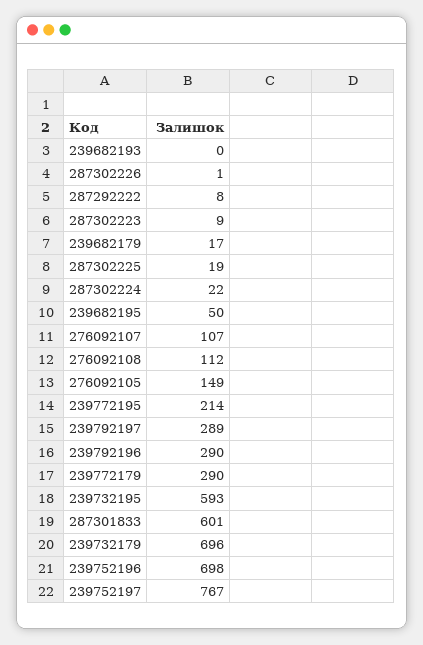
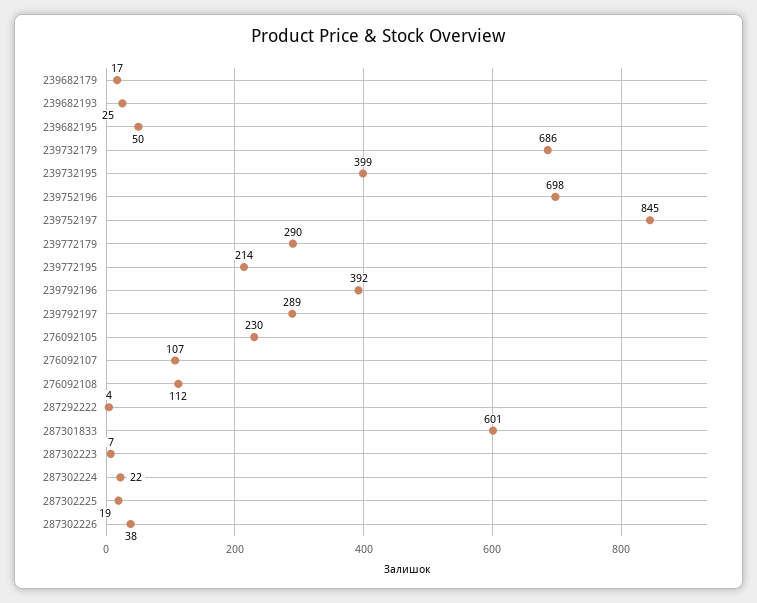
  {
-   "239682193": 0,
+   "239682193": 25,
-   "287302226": 1,
+   "287302226": 38,
-   "287292222": 8,
+   "287292222": 4,
-   "287302223": 9,
+   "287302223": 7,
    "239682179": 17,
    "287302225": 19,
    "287302224": 22,
    "239682195": 50,
    "276092107": 107,
    "276092108": 112,
-   "276092105": 149,
+   "276092105": 230,
    "239772195": 214,
    "239792197": 289,
-   "239792196": 290,
+   "239792196": 392,
    "239772179": 290,
-   "239732195": 593,
+   "239732195": 399,
    "287301833": 601,
-   "239732179": 696,
+   "239732179": 686,
    "239752196": 698,
-   "239752197": 767
+   "239752197": 845
  }

